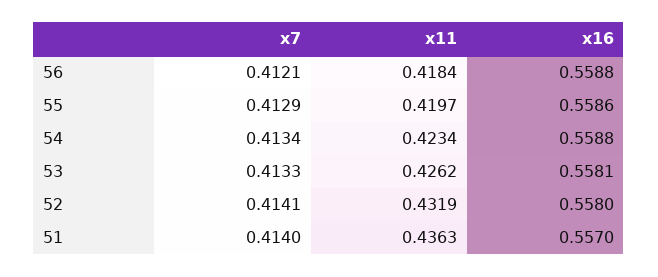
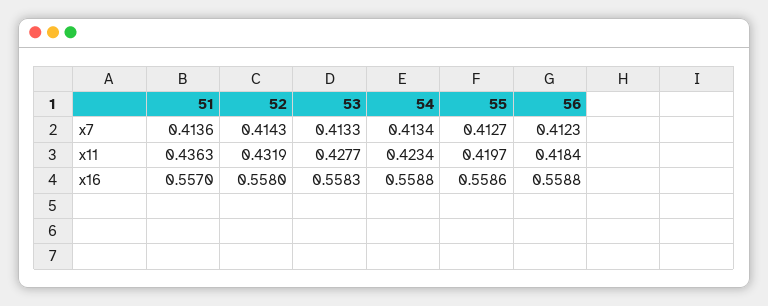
  {
    "x7": {
-     "56": 0.4121,
+     "56": 0.4123,
-     "55": 0.4129,
+     "55": 0.4127,
      "54": 0.4134,
      "53": 0.4133,
-     "52": 0.4141,
+     "52": 0.4143,
-     "51": 0.414
+     "51": 0.4136
    },
    "x11": {
      "56": 0.4184,
      "55": 0.4197,
      "54": 0.4234,
-     "53": 0.4262,
+     "53": 0.4277,
      "52": 0.4319,
      "51": 0.4363
    },
    "x16": {
      "56": 0.5588,
      "55": 0.5586,
      "54": 0.5588,
-     "53": 0.5581,
+     "53": 0.5583,
      "52": 0.558,
      "51": 0.557
    }
  }

